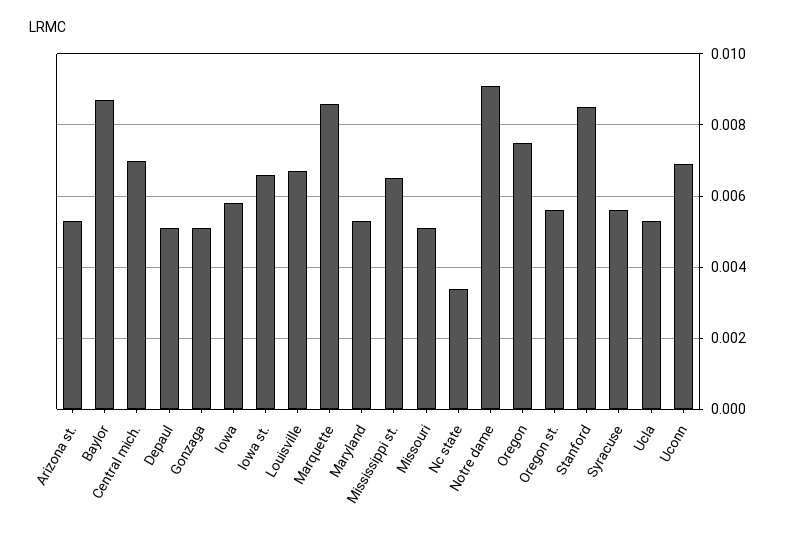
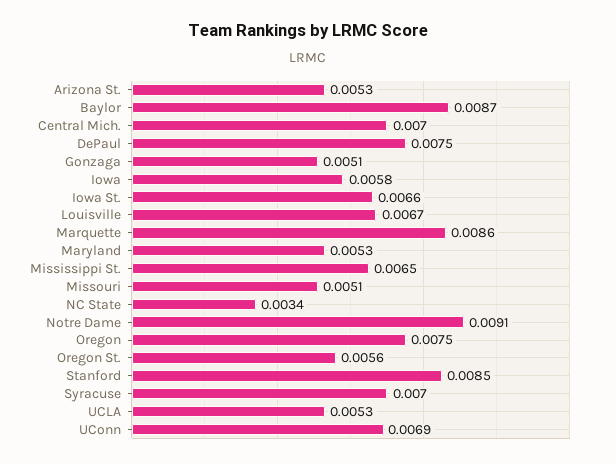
  {
    "Arizona st.": 0.0053,
    "Baylor": 0.0087,
    "Central mich.": 0.007,
-   "Depaul": 0.005,
+   "Depaul": 0.0075,
    "Gonzaga": 0.0051,
    "Iowa": 0.0058,
    "Iowa st.": 0.0066,
    "Louisville": 0.0067,
    "Marquette": 0.0086,
    "Maryland": 0.0053,
    "Mississippi st.": 0.0065,
    "Missouri": 0.0051,
    "Nc state": 0.0034,
    "Notre dame": 0.0091,
    "Oregon": 0.0075,
    "Oregon st.": 0.0056,
    "Stanford": 0.0085,
-   "Syracuse": 0.0055,
+   "Syracuse": 0.007,
    "Ucla": 0.0053,
    "Uconn": 0.0069
  }

